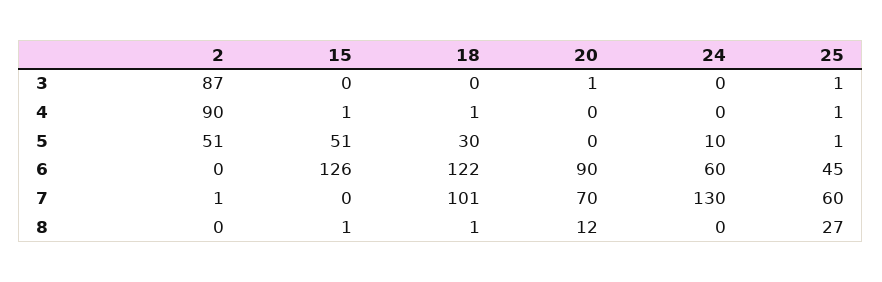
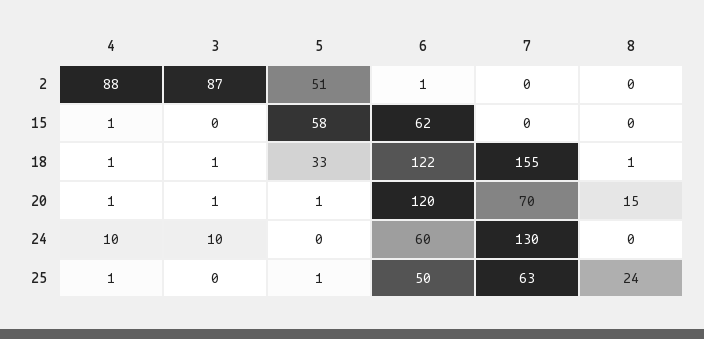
  {
    "2": {
      "3": 87,
-     "4": 90,
+     "4": 88,
      "5": 51,
-     "6": 0,
+     "6": 1,
-     "7": 1,
+     "7": 0,
      "8": 0
    },
    "15": {
      "3": 0,
      "4": 1,
-     "5": 51,
+     "5": 58,
-     "6": 126,
+     "6": 62,
      "7": 0,
-     "8": 1
+     "8": 0
    },
    "18": {
-     "3": 0,
+     "3": 1,
      "4": 1,
-     "5": 30,
+     "5": 33,
      "6": 122,
-     "7": 101,
+     "7": 155,
      "8": 1
    },
    "20": {
      "3": 1,
-     "4": 0,
+     "4": 1,
-     "5": 0,
+     "5": 1,
-     "6": 90,
+     "6": 120,
      "7": 70,
-     "8": 12
+     "8": 15
    },
    "24": {
-     "3": 0,
+     "3": 10,
-     "4": 0,
+     "4": 10,
-     "5": 10,
+     "5": 0,
      "6": 60,
      "7": 130,
      "8": 0
    },
    "25": {
-     "3": 1,
+     "3": 0,
      "4": 1,
      "5": 1,
-     "6": 45,
+     "6": 50,
-     "7": 60,
+     "7": 63,
-     "8": 27
+     "8": 24
    }
  }

